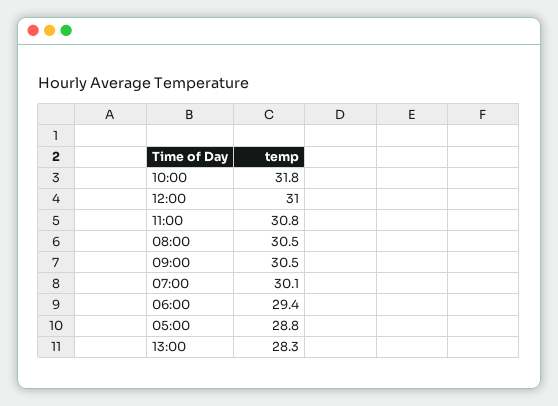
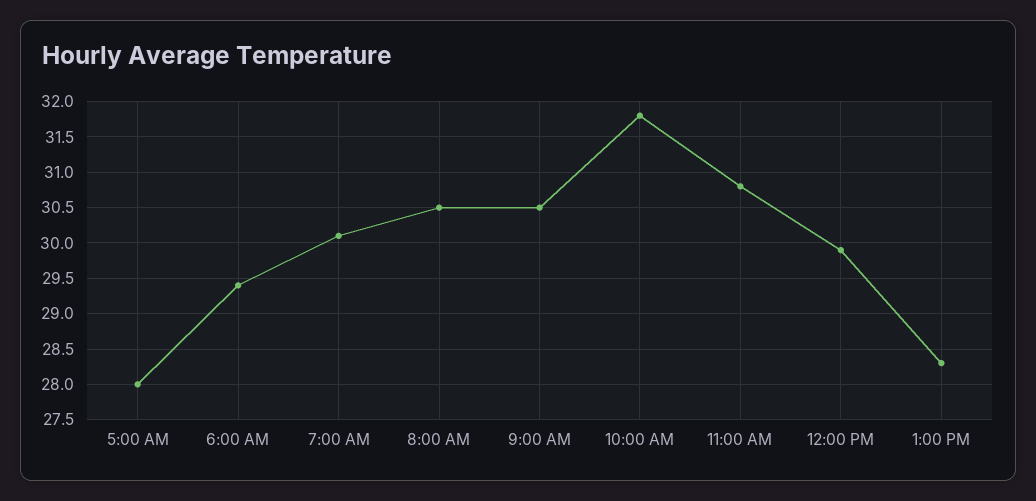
  {
    "10:00": 31.8,
-   "12:00": 31,
+   "12:00": 29.9,
    "11:00": 30.8,
    "08:00": 30.5,
    "09:00": 30.5,
    "07:00": 30.1,
    "06:00": 29.4,
-   "05:00": 28.8,
+   "05:00": 28,
    "13:00": 28.3
  }

